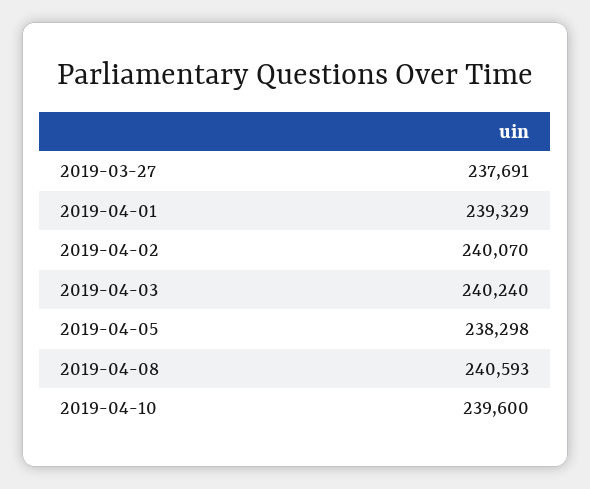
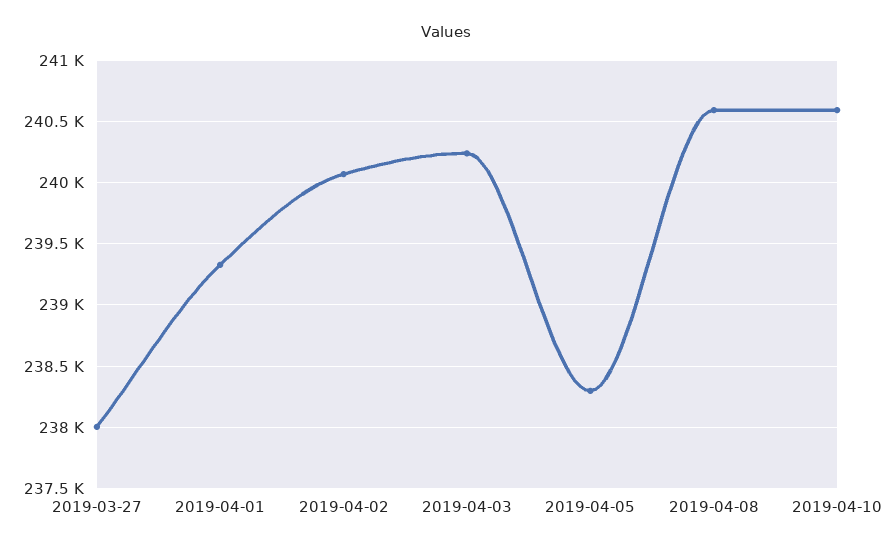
  {
-   "2019-03-27": 237691,
+   "2019-03-27": 238000,
    "2019-04-01": 239329,
    "2019-04-02": 240070,
    "2019-04-03": 240240,
    "2019-04-05": 238298,
    "2019-04-08": 240593,
-   "2019-04-10": 239600
+   "2019-04-10": 240600
  }

